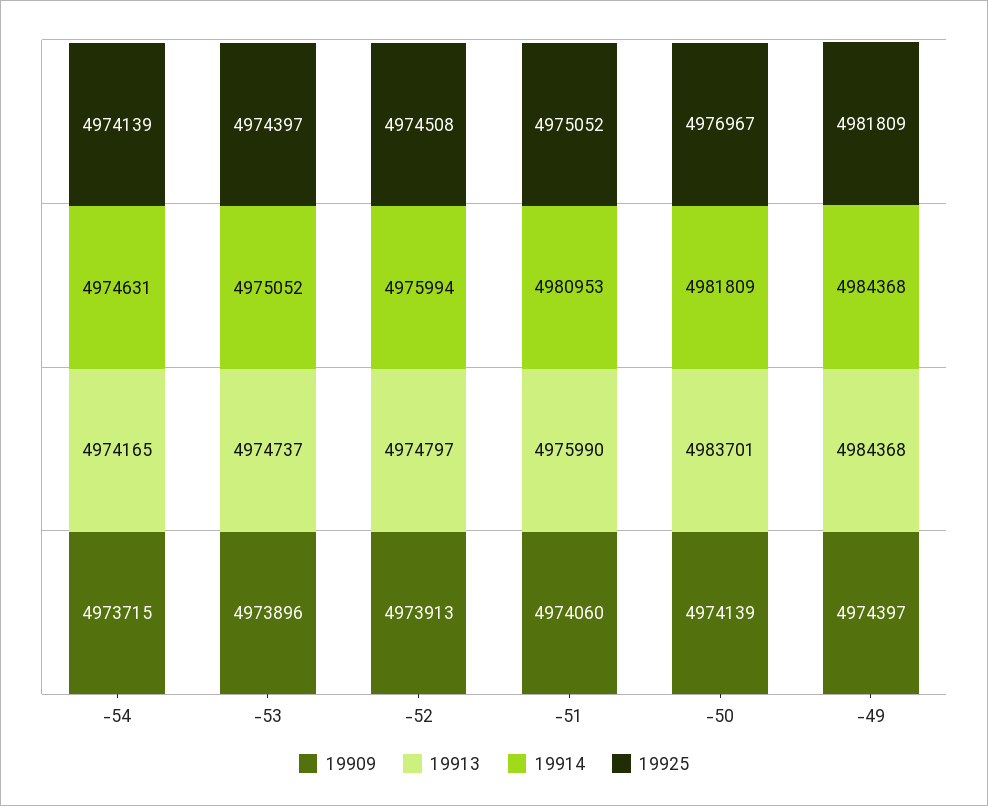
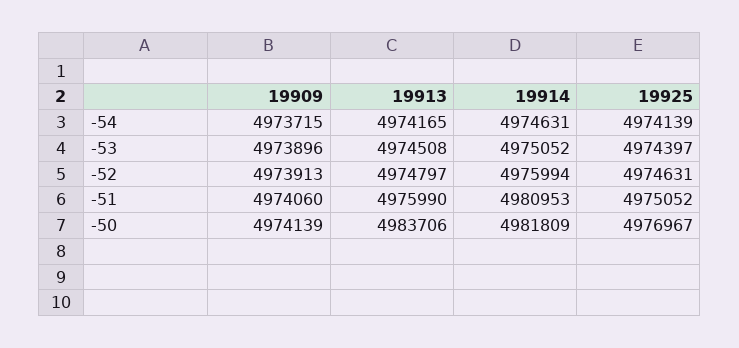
  {
    "19909": {
      "-54": 4973715,
      "-53": 4973896,
      "-52": 4973913,
      "-51": 4974060,
-     "-50": 4974139,
+     "-50": 4974139
-     "-49": 4974397
    },
    "19913": {
      "-54": 4974165,
-     "-53": 4974737,
+     "-53": 4974508,
      "-52": 4974797,
      "-51": 4975990,
-     "-50": 4983701,
+     "-50": 4983706
-     "-49": 4984368
    },
    "19914": {
      "-54": 4974631,
      "-53": 4975052,
      "-52": 4975994,
      "-51": 4980953,
-     "-50": 4981809,
+     "-50": 4981809
-     "-49": 4984368
    },
    "19925": {
      "-54": 4974139,
      "-53": 4974397,
-     "-52": 4974508,
+     "-52": 4974631,
      "-51": 4975052,
-     "-50": 4976967,
+     "-50": 4976967
-     "-49": 4981809
    }
  }

